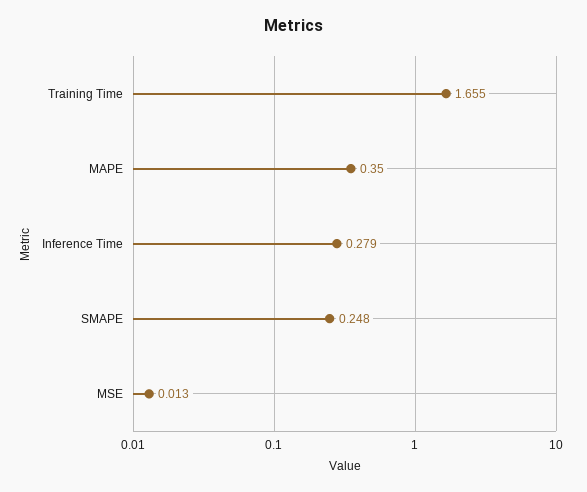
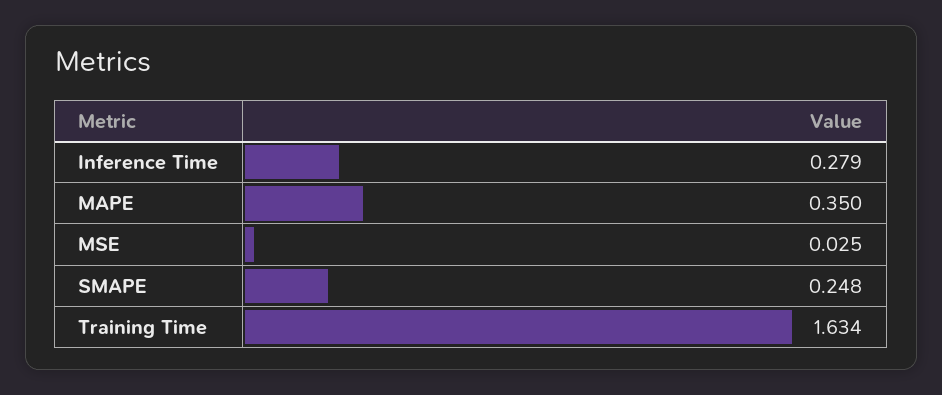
  {
-   "Training Time": 1.655,
+   "Training Time": 1.634,
    "MAPE": 0.35,
    "Inference Time": 0.279,
    "SMAPE": 0.248,
-   "MSE": 0.013
+   "MSE": 0.025
  }

